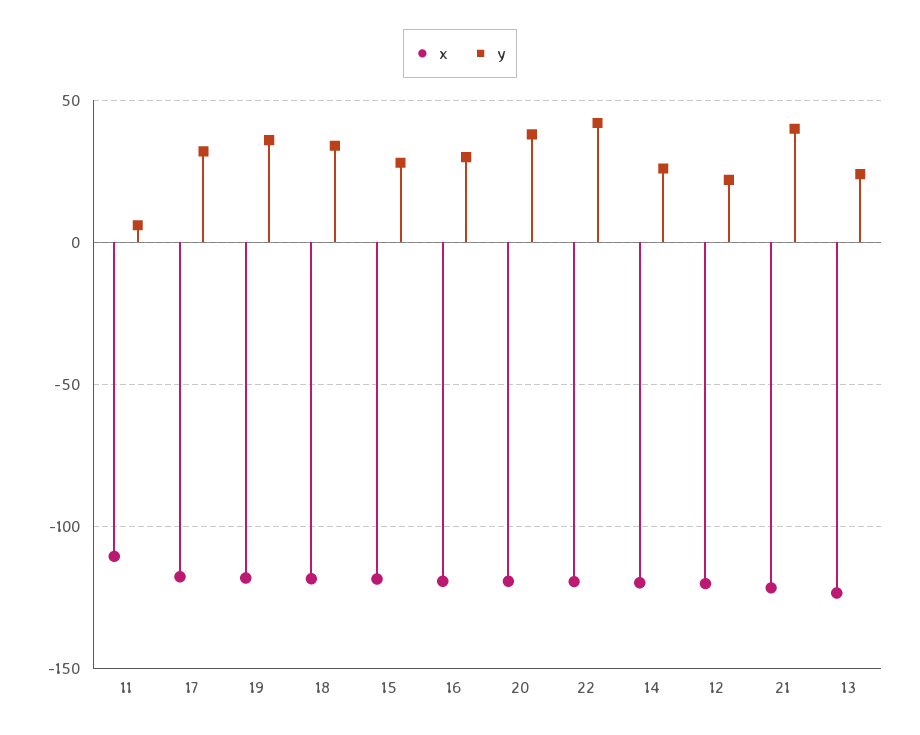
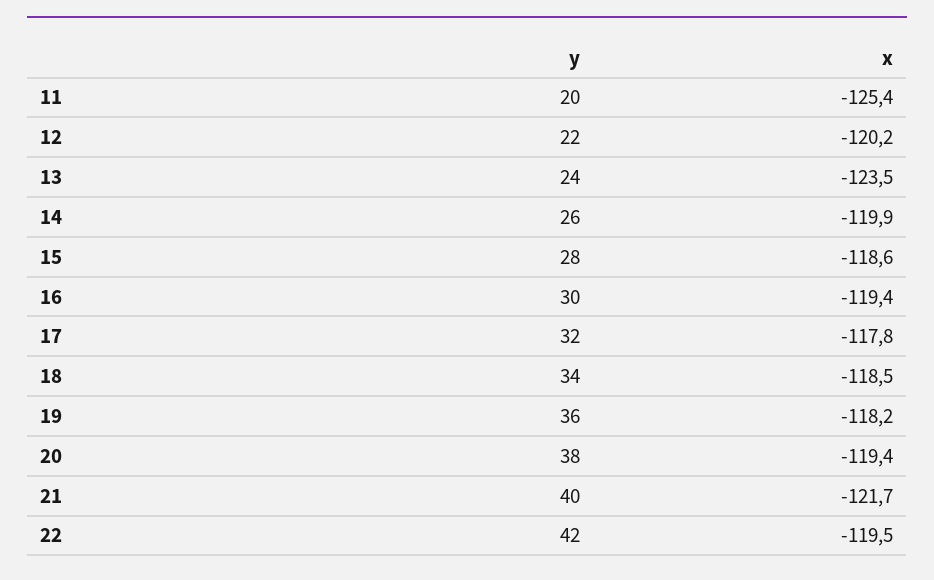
  {
    "x": {
-     "11": -110,
+     "11": -125.4,
      "17": -117.8,
      "19": -118.2,
      "18": -118.5,
      "15": -118.6,
      "16": -119.4,
      "20": -119.4,
      "22": -119.5,
      "14": -119.9,
      "12": -120.2,
      "21": -121.7,
      "13": -123.5
    },
    "y": {
-     "11": 5,
+     "11": 20,
      "17": 32,
      "19": 36,
      "18": 34,
      "15": 28,
      "16": 30,
      "20": 38,
      "22": 42,
      "14": 26,
      "12": 22,
      "21": 40,
      "13": 24
    }
  }

